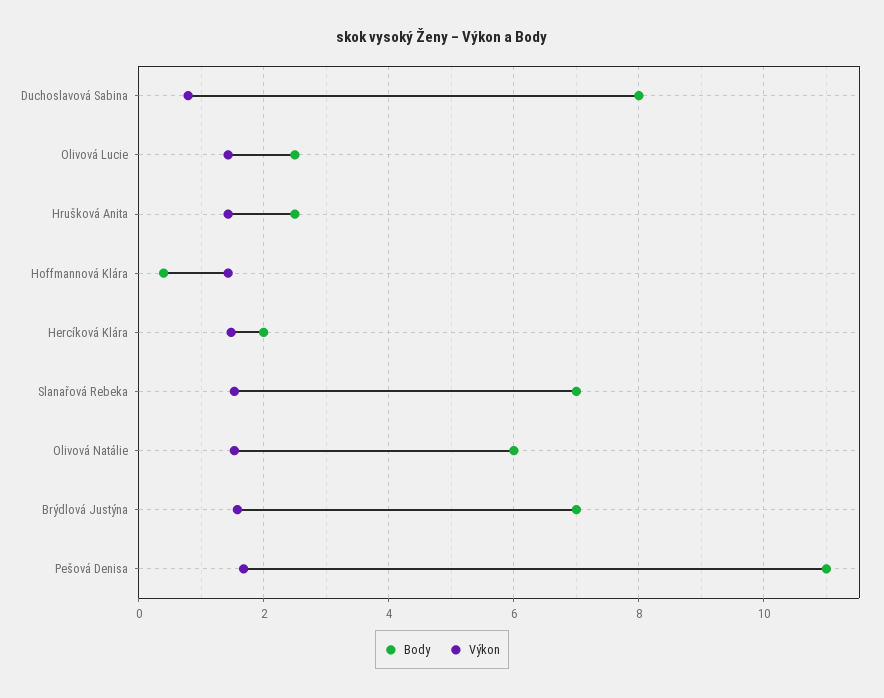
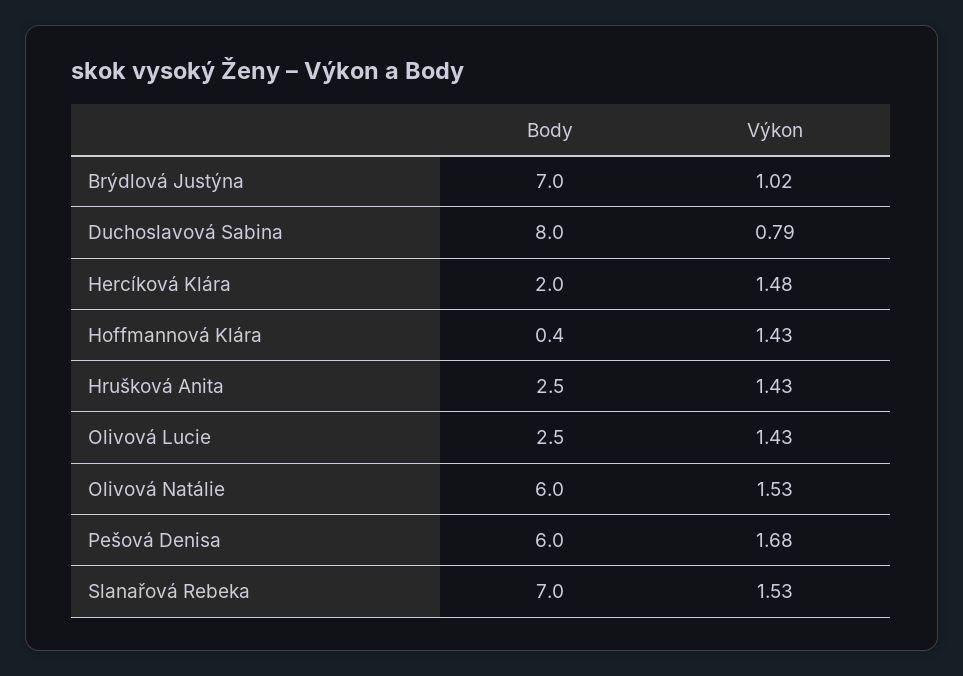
  {
    "Body": {
      "Duchoslavová Sabina": 8,
      "Olivová Lucie": 2.5,
      "Hrušková Anita": 2.5,
      "Hoffmannová Klára": 0.4,
      "Hercíková Klára": 2,
      "Slanařová Rebeka": 7,
      "Olivová Natálie": 6,
      "Brýdlová Justýna": 7,
-     "Pešová Denisa": 11
+     "Pešová Denisa": 6
    },
    "Výkon": {
      "Duchoslavová Sabina": 0.79,
      "Olivová Lucie": 1.43,
      "Hrušková Anita": 1.43,
      "Hoffmannová Klára": 1.43,
      "Hercíková Klára": 1.48,
      "Slanařová Rebeka": 1.53,
      "Olivová Natálie": 1.53,
-     "Brýdlová Justýna": 1.6,
+     "Brýdlová Justýna": 1.02,
      "Pešová Denisa": 1.68
    }
  }

